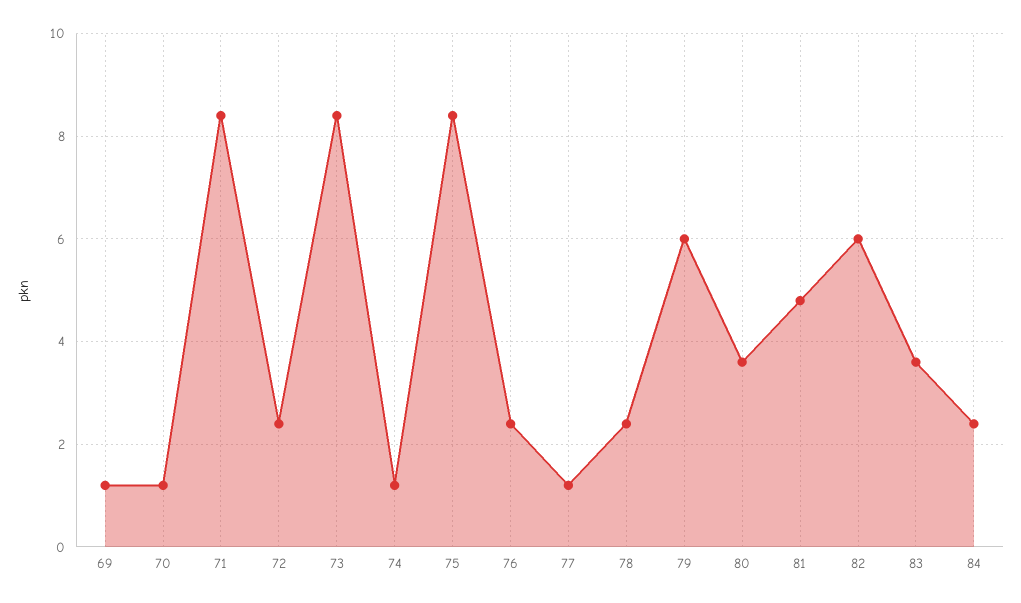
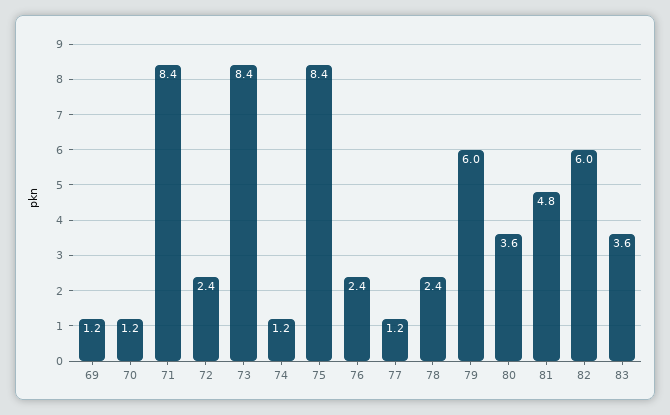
  {
    "69": 1.2,
    "70": 1.2,
    "71": 8.4,
    "72": 2.4,
    "73": 8.4,
    "74": 1.2,
    "75": 8.4,
    "76": 2.4,
    "77": 1.2,
    "78": 2.4,
    "79": 6,
    "80": 3.6,
    "81": 4.8,
    "82": 6,
-   "83": 3.6,
+   "83": 3.6
-   "84": 2.5
  }

